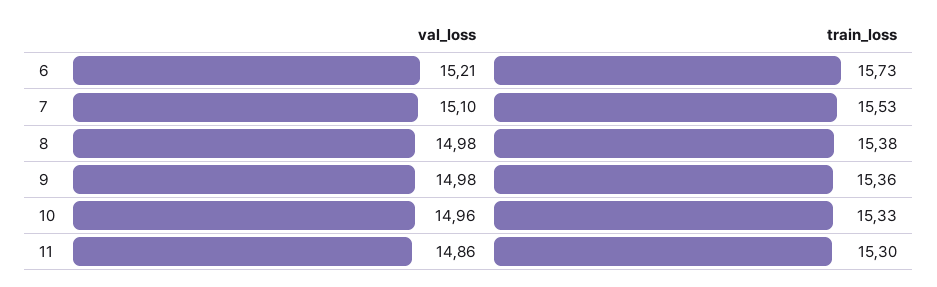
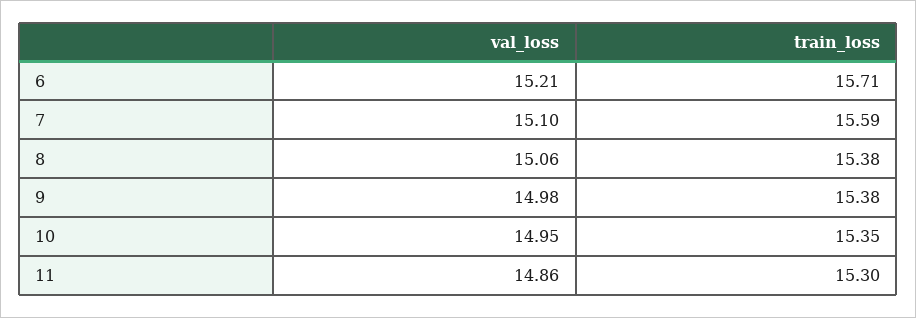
  {
    "val_loss": {
      "6": 15.21,
      "7": 15.1,
-     "8": 14.98,
+     "8": 15.06,
      "9": 14.98,
-     "10": 14.96,
+     "10": 14.95,
      "11": 14.86
    },
    "train_loss": {
-     "6": 15.73,
+     "6": 15.71,
-     "7": 15.53,
+     "7": 15.59,
      "8": 15.38,
-     "9": 15.36,
+     "9": 15.38,
-     "10": 15.33,
+     "10": 15.35,
      "11": 15.3
    }
  }

